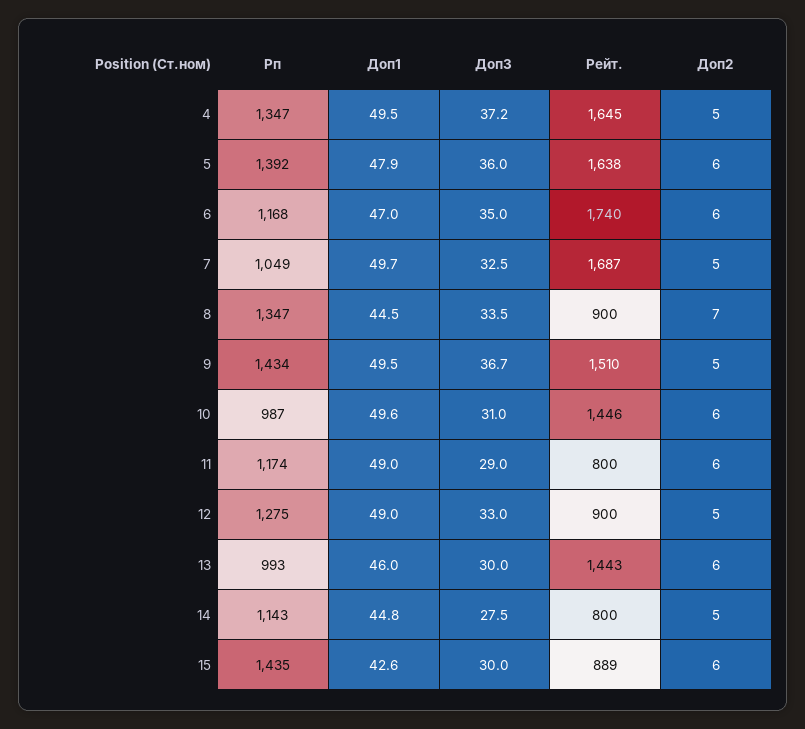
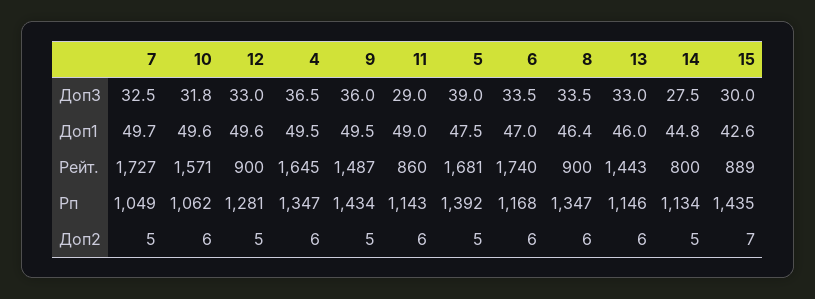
  {
    "Рп": {
      "4": 1347,
      "5": 1392,
      "6": 1168,
      "7": 1049,
      "8": 1347,
      "9": 1434,
-     "10": 987,
+     "10": 1062,
-     "11": 1174,
+     "11": 1143,
-     "12": 1275,
+     "12": 1281,
-     "13": 993,
+     "13": 1146,
-     "14": 1143,
+     "14": 1134,
      "15": 1435
    },
    "Доп1": {
      "4": 49.5,
-     "5": 47.9,
+     "5": 47.5,
      "6": 47,
      "7": 49.7,
-     "8": 44.5,
+     "8": 46.4,
      "9": 49.5,
      "10": 49.6,
      "11": 49,
-     "12": 49,
+     "12": 49.6,
      "13": 46,
      "14": 44.8,
      "15": 42.6
    },
    "Доп3": {
-     "4": 37.2,
+     "4": 36.5,
-     "5": 36,
+     "5": 39,
-     "6": 35,
+     "6": 33.5,
      "7": 32.5,
      "8": 33.5,
-     "9": 36.7,
+     "9": 36,
-     "10": 31,
+     "10": 31.8,
      "11": 29,
      "12": 33,
-     "13": 30,
+     "13": 33,
      "14": 27.5,
      "15": 30
    },
    "Рейт.": {
      "4": 1645,
-     "5": 1638,
+     "5": 1681,
      "6": 1740,
-     "7": 1687,
+     "7": 1727,
      "8": 900,
-     "9": 1510,
+     "9": 1487,
-     "10": 1446,
+     "10": 1571,
-     "11": 800,
+     "11": 860,
      "12": 900,
      "13": 1443,
      "14": 800,
      "15": 889
    },
    "Доп2": {
-     "4": 5,
+     "4": 6,
-     "5": 6,
+     "5": 5,
      "6": 6,
      "7": 5,
-     "8": 7,
+     "8": 6,
      "9": 5,
      "10": 6,
      "11": 6,
      "12": 5,
      "13": 6,
      "14": 5,
-     "15": 6
+     "15": 7
    }
  }

